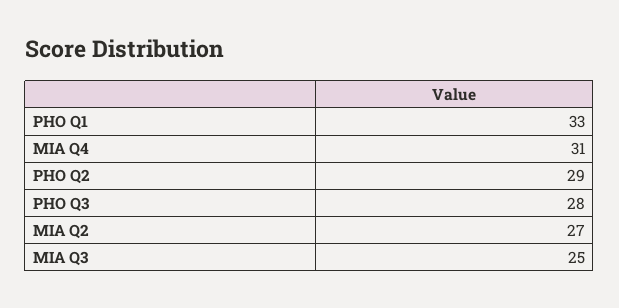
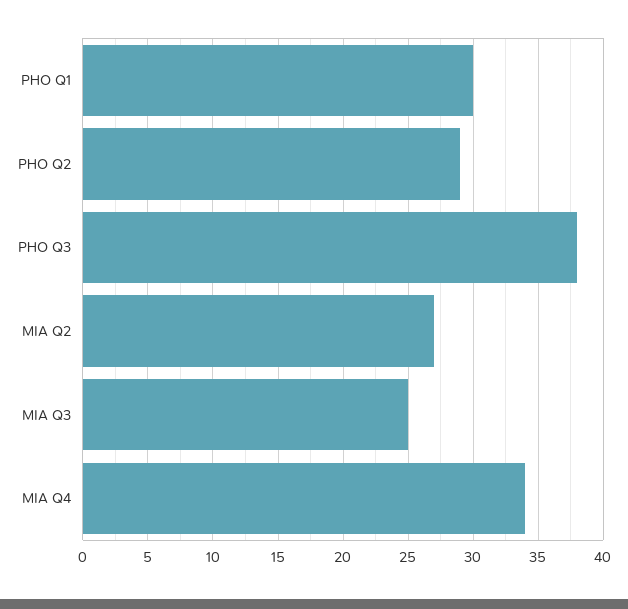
  {
-   "PHO Q1": 33,
+   "PHO Q1": 30,
-   "MIA Q4": 31,
+   "MIA Q4": 34,
    "PHO Q2": 29,
-   "PHO Q3": 28,
+   "PHO Q3": 38,
    "MIA Q2": 27,
    "MIA Q3": 25
  }

